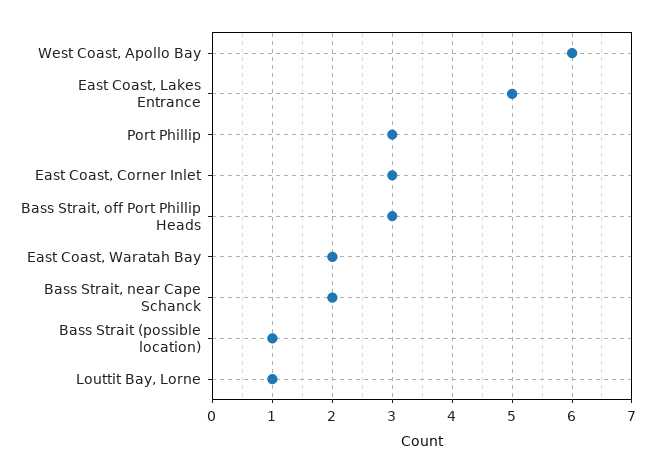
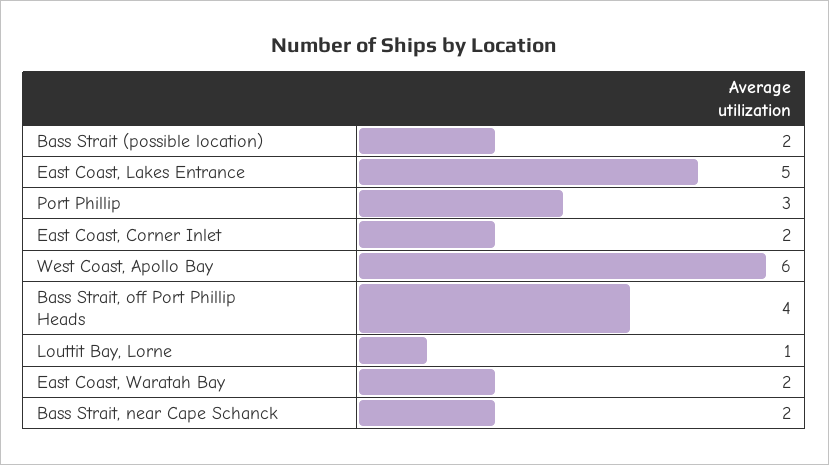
  {
    "West Coast, Apollo Bay": 6,
    "East Coast, Lakes Entrance": 5,
    "Port Phillip": 3,
-   "East Coast, Corner Inlet": 3,
+   "East Coast, Corner Inlet": 2,
-   "Bass Strait, off Port Phillip Heads": 3,
+   "Bass Strait, off Port Phillip Heads": 4,
    "East Coast, Waratah Bay": 2,
    "Bass Strait, near Cape Schanck": 2,
-   "Bass Strait (possible location)": 1,
+   "Bass Strait (possible location)": 2,
    "Louttit Bay, Lorne": 1
  }

